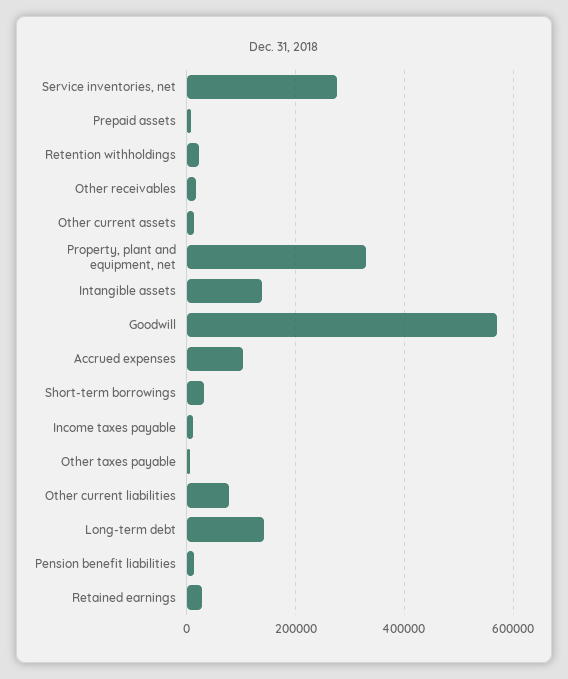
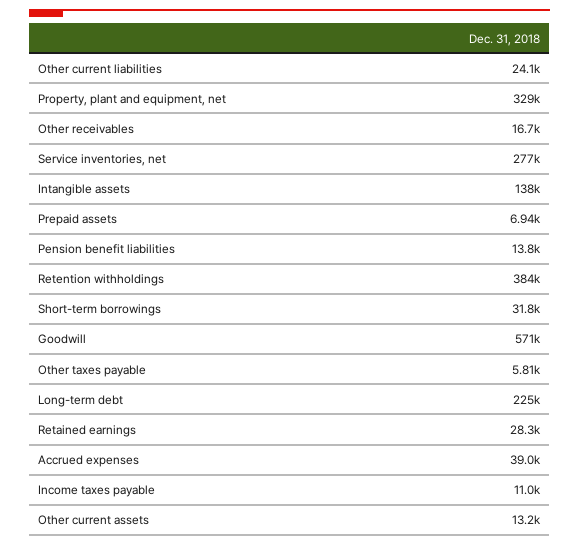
  {
    "Service inventories, net": 277000,
    "Prepaid assets": 6940,
-   "Retention withholdings": 20000,
+   "Retention withholdings": 384000,
    "Other receivables": 16700,
    "Other current assets": 13200,
    "Property, plant and equipment, net": 329000,
    "Intangible assets": 138000,
    "Goodwill": 571000,
-   "Accrued expenses": 100000,
+   "Accrued expenses": 39000,
    "Short-term borrowings": 31800,
    "Income taxes payable": 11000,
    "Other taxes payable": 5810,
-   "Other current liabilities": 80000,
+   "Other current liabilities": 24100,
-   "Long-term debt": 140000,
+   "Long-term debt": 225000,
    "Pension benefit liabilities": 13800,
    "Retained earnings": 28300
  }

